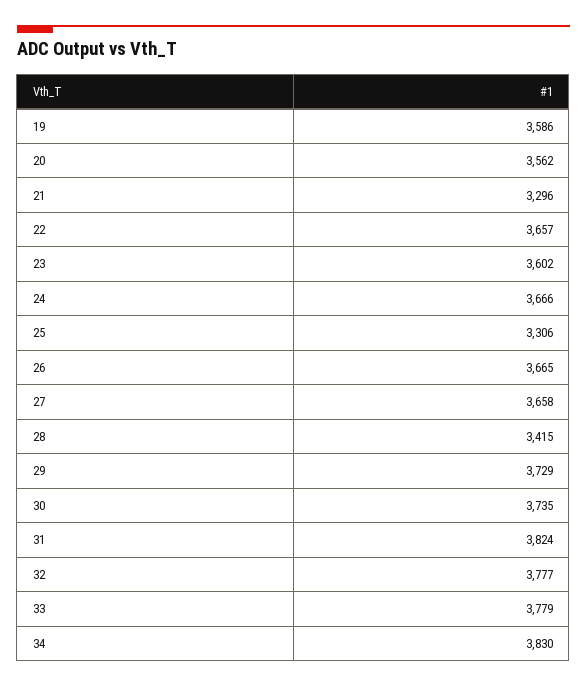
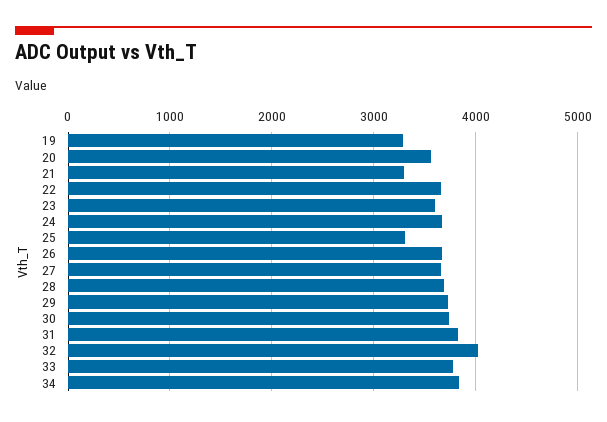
  {
-   "19": 3586,
+   "19": 3300,
    "20": 3562,
    "21": 3296,
    "22": 3657,
    "23": 3602,
    "24": 3666,
    "25": 3306,
    "26": 3665,
    "27": 3658,
-   "28": 3415,
+   "28": 3700,
    "29": 3729,
    "30": 3735,
    "31": 3824,
-   "32": 3777,
+   "32": 4000,
    "33": 3779,
    "34": 3830
  }

